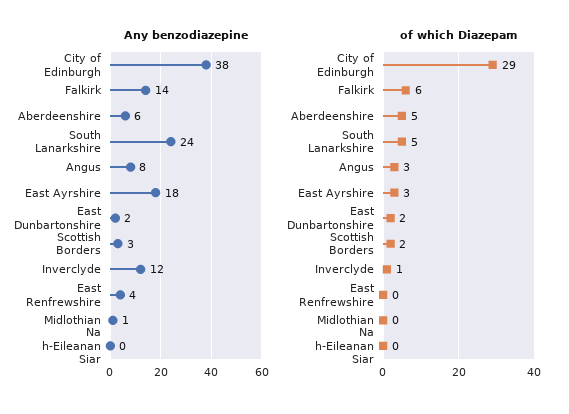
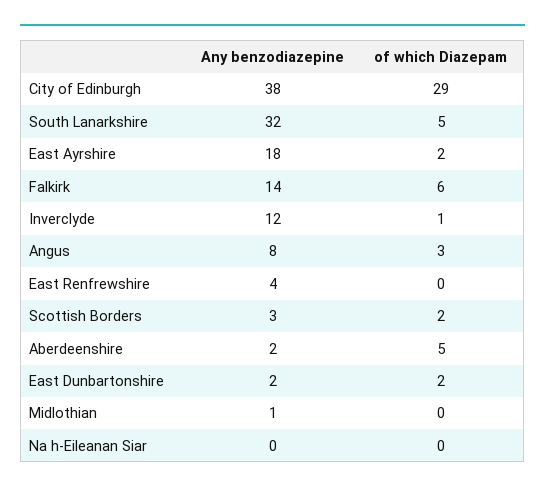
  {
    "Any benzodiazepine": {
      "City of Edinburgh": 38,
      "Falkirk": 14,
-     "Aberdeenshire": 6,
+     "Aberdeenshire": 2,
-     "South Lanarkshire": 24,
+     "South Lanarkshire": 32,
      "Angus": 8,
      "East Ayrshire": 18,
      "East Dunbartonshire": 2,
      "Scottish Borders": 3,
      "Inverclyde": 12,
      "East Renfrewshire": 4,
      "Midlothian": 1,
      "Na h-Eileanan Siar": 0
    },
    "of which Diazepam": {
      "City of Edinburgh": 29,
      "Falkirk": 6,
      "Aberdeenshire": 5,
      "South Lanarkshire": 5,
      "Angus": 3,
-     "East Ayrshire": 3,
+     "East Ayrshire": 2,
      "East Dunbartonshire": 2,
      "Scottish Borders": 2,
      "Inverclyde": 1,
      "East Renfrewshire": 0,
      "Midlothian": 0,
      "Na h-Eileanan Siar": 0
    }
  }

